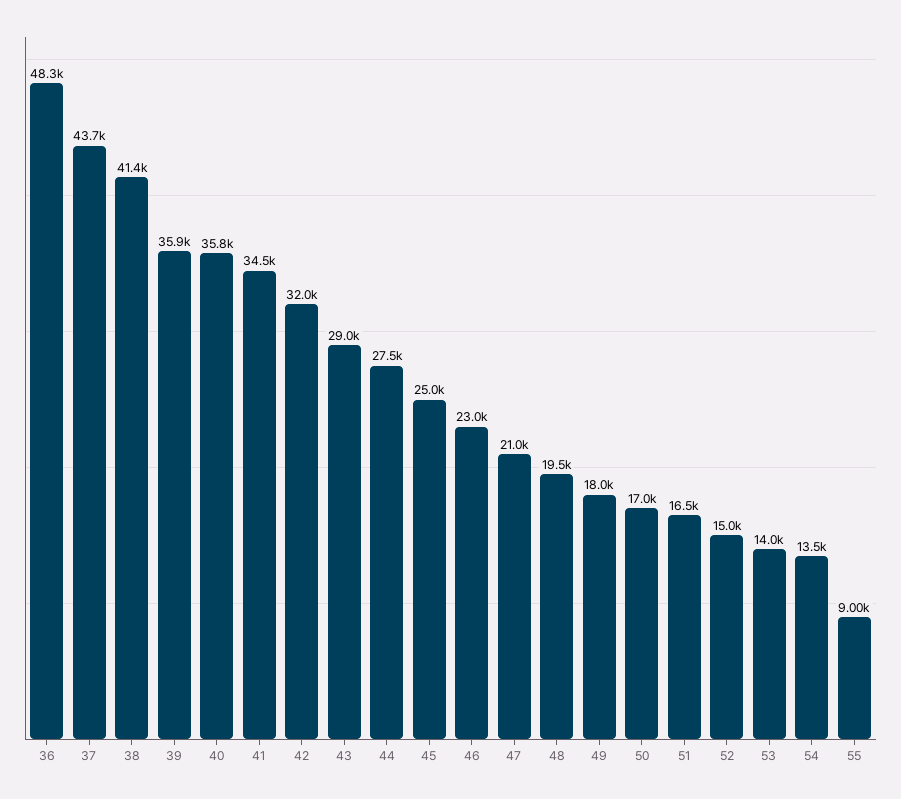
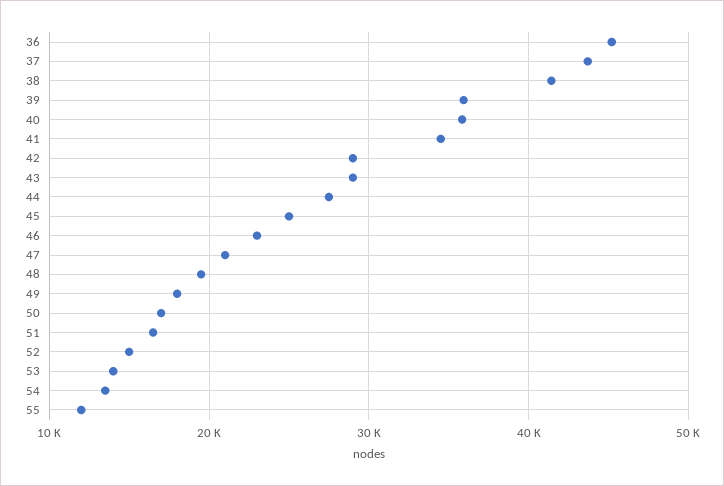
  {
-   "36": 48300,
+   "36": 45000,
    "37": 43700,
    "38": 41400,
    "39": 35900,
    "40": 35800,
    "41": 34500,
-   "42": 32000,
+   "42": 29000,
    "43": 29000,
    "44": 27500,
    "45": 25000,
    "46": 23000,
    "47": 21000,
    "48": 19500,
    "49": 18000,
    "50": 17000,
    "51": 16500,
    "52": 15000,
    "53": 14000,
    "54": 13500,
-   "55": 9000
+   "55": 12000
  }

